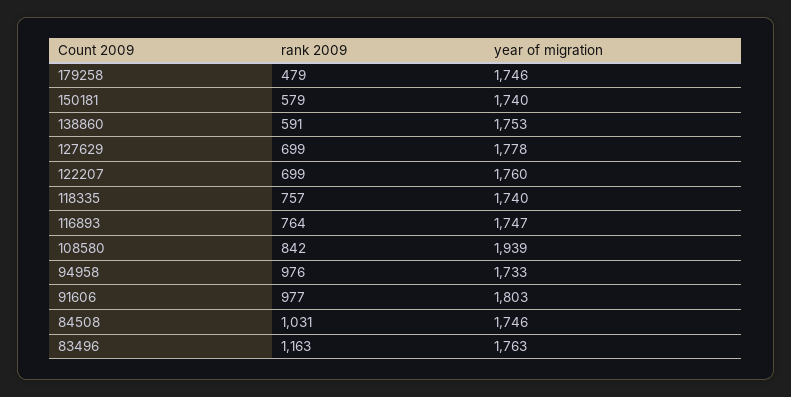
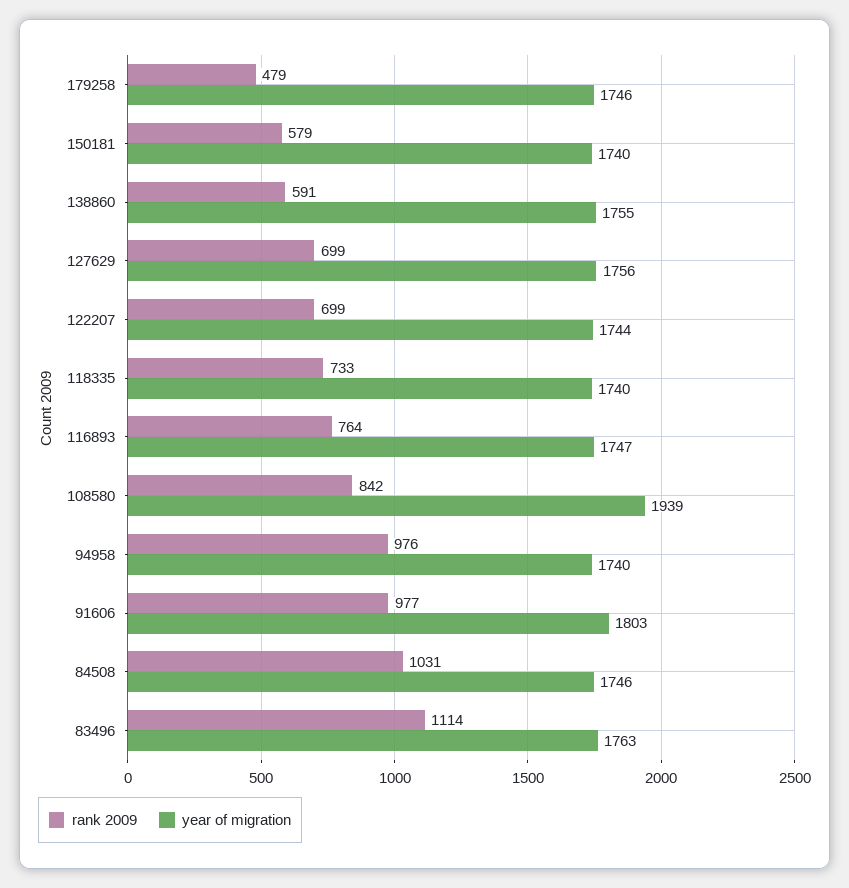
  {
    "rank 2009": {
      "179258": 479,
      "150181": 579,
      "138860": 591,
      "127629": 699,
      "122207": 699,
-     "118335": 757,
+     "118335": 733,
      "116893": 764,
      "108580": 842,
      "94958": 976,
      "91606": 977,
      "84508": 1031,
-     "83496": 1163
+     "83496": 1114
    },
    "year of migration": {
      "179258": 1746,
      "150181": 1740,
-     "138860": 1753,
+     "138860": 1755,
-     "127629": 1778,
+     "127629": 1756,
-     "122207": 1760,
+     "122207": 1744,
      "118335": 1740,
      "116893": 1747,
      "108580": 1939,
-     "94958": 1733,
+     "94958": 1740,
      "91606": 1803,
      "84508": 1746,
      "83496": 1763
    }
  }

